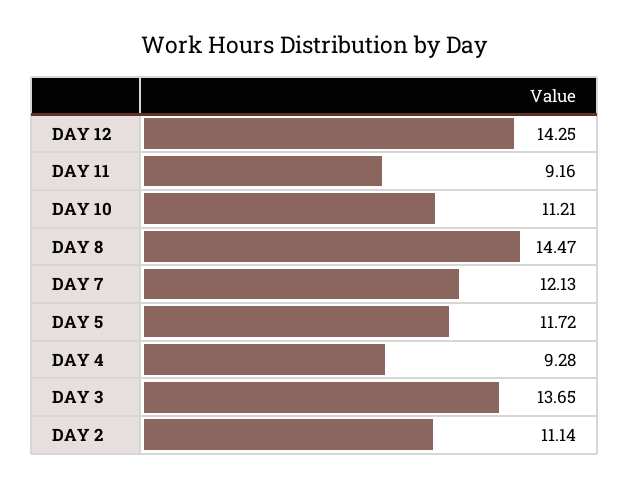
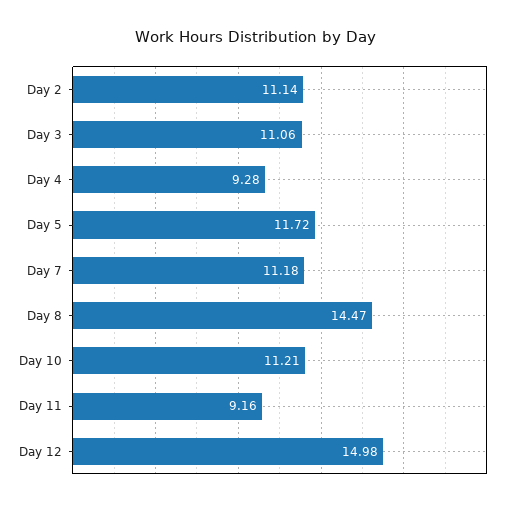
  {
-   "DAY 12": 14.25,
+   "DAY 12": 14.98,
    "DAY 11": 9.16,
    "DAY 10": 11.21,
    "DAY 8": 14.47,
-   "DAY 7": 12.13,
+   "DAY 7": 11.18,
    "DAY 5": 11.72,
    "DAY 4": 9.28,
-   "DAY 3": 13.65,
+   "DAY 3": 11.06,
    "DAY 2": 11.14
  }

